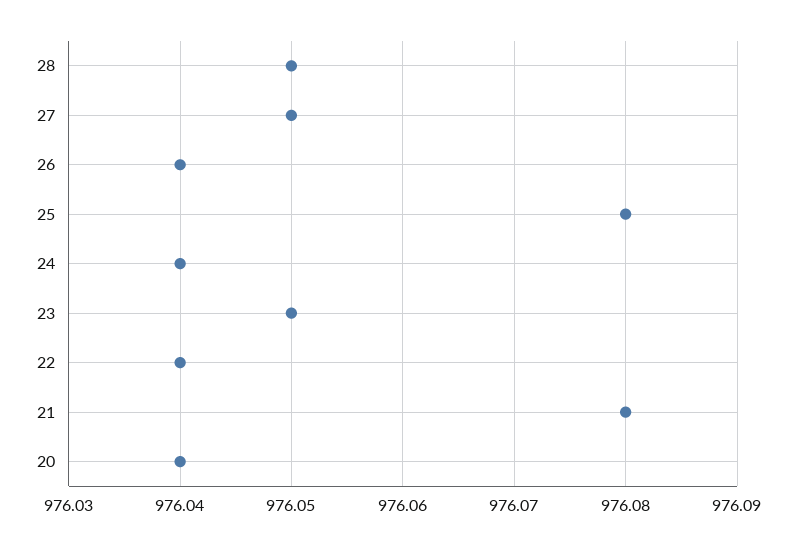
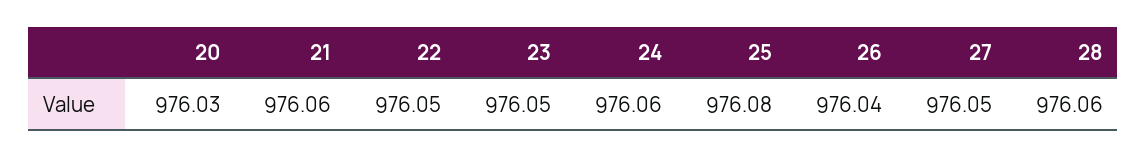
  {
-   "28": 976.05,
+   "28": 976.06,
    "27": 976.05,
    "26": 976.04,
    "25": 976.08,
-   "24": 976.04,
+   "24": 976.06,
    "23": 976.05,
-   "22": 976.04,
+   "22": 976.05,
-   "21": 976.08,
+   "21": 976.06,
-   "20": 976.04
+   "20": 976.03
  }

